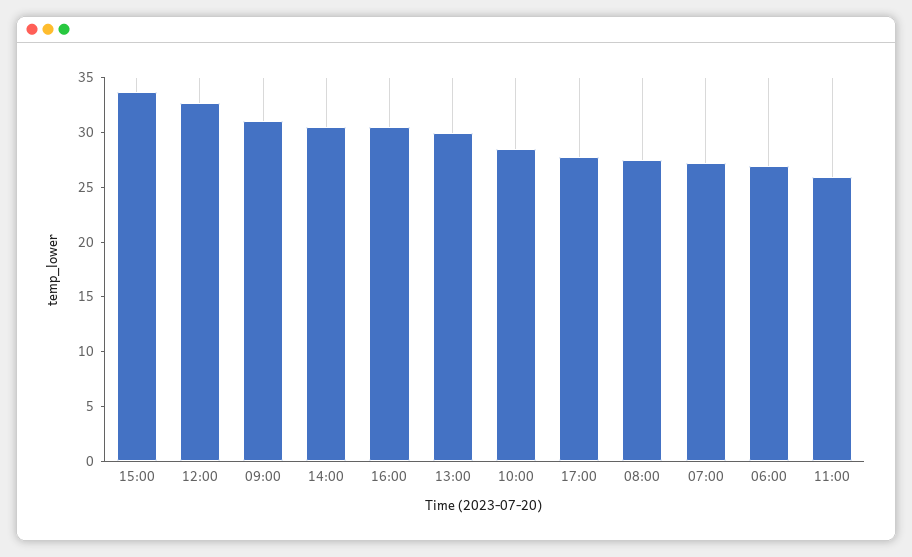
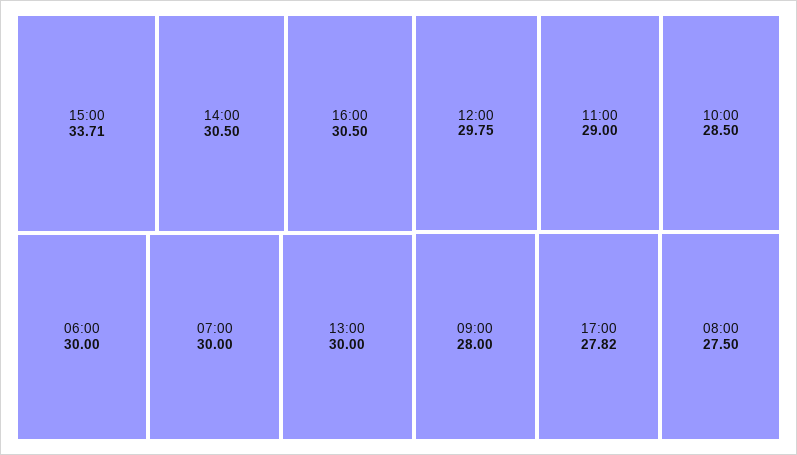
  {
    "15:00": 33.71,
-   "12:00": 33,
+   "12:00": 29.75,
-   "09:00": 31,
+   "09:00": 28,
    "14:00": 30.5,
    "16:00": 30.5,
    "13:00": 30,
    "10:00": 28.5,
    "17:00": 27.82,
    "08:00": 27.5,
-   "07:00": 27,
+   "07:00": 30,
-   "06:00": 27,
+   "06:00": 30,
-   "11:00": 26
+   "11:00": 29
  }

